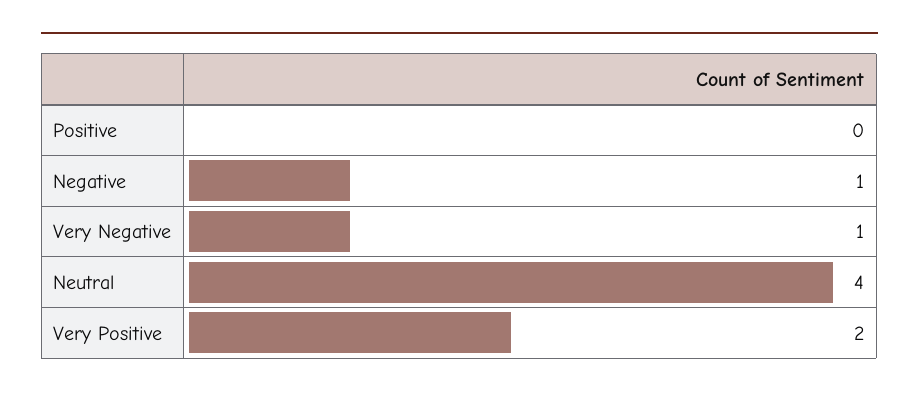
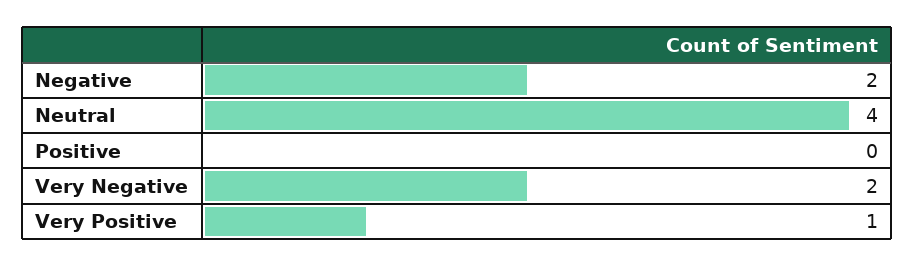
  {
    "Positive": 0,
-   "Negative": 1,
+   "Negative": 2,
-   "Very Negative": 1,
+   "Very Negative": 2,
    "Neutral": 4,
-   "Very Positive": 2
+   "Very Positive": 1
  }

